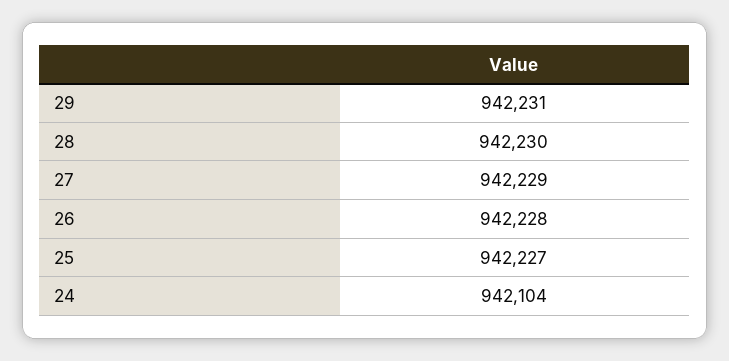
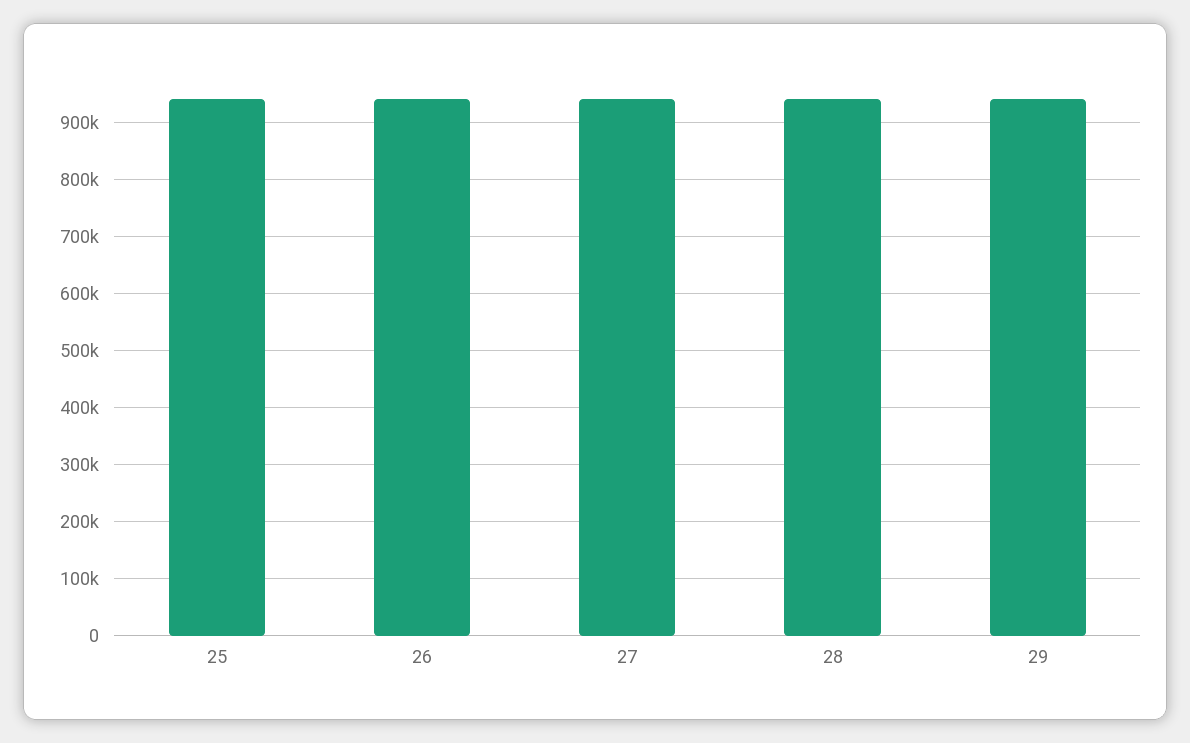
  {
    "29": 942231,
    "28": 942230,
    "27": 942229,
    "26": 942228,
-   "25": 942227,
+   "25": 942227
-   "24": 942104
  }

